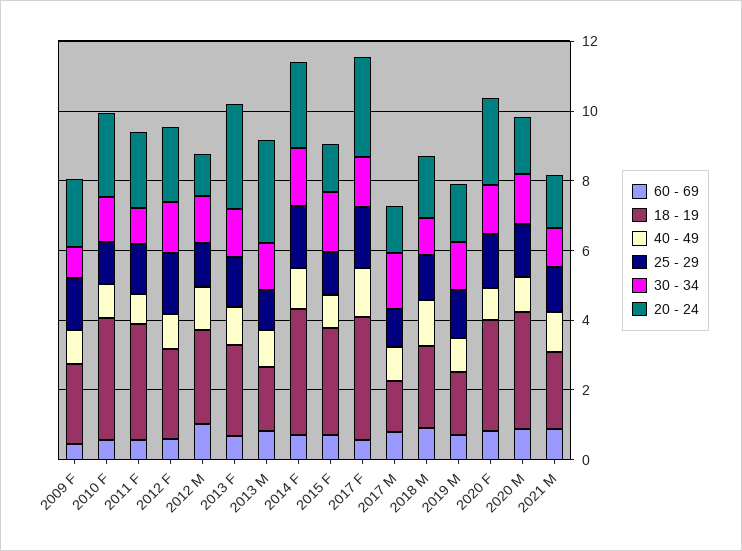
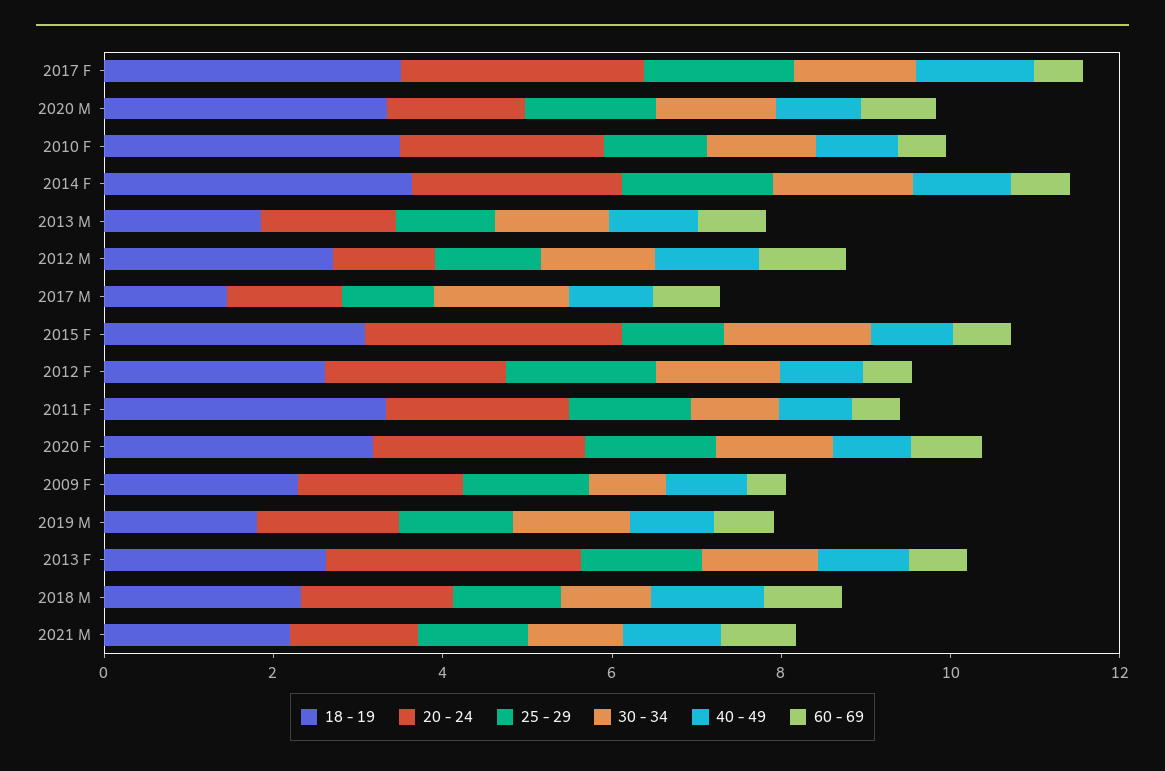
  {
    "60 - 69": {
      "2009 F": 0.5,
      "2010 F": 0.5,
      "2011 F": 0.5,
      "2012 F": 0.5,
      "2012 M": 1,
      "2013 F": 0.5,
      "2013 M": 1,
      "2014 F": 0.5,
      "2015 F": 0.5,
      "2017 F": 0.5,
      "2017 M": 1,
      "2018 M": 1,
      "2019 M": 0.5,
      "2020 F": 1,
      "2020 M": 1,
      "2021 M": 1
    },
    "18 - 19": {
      "2009 F": 2.5,
      "2010 F": 3.5,
      "2011 F": 3.5,
      "2012 F": 2.5,
      "2012 M": 2.5,
      "2013 F": 2.5,
      "2013 M": 2,
      "2014 F": 3.5,
      "2015 F": 3,
      "2017 F": 3.5,
      "2017 M": 1.5,
      "2018 M": 2.5,
      "2019 M": 2,
      "2020 F": 3,
      "2020 M": 3.5,
      "2021 M": 2
    },
    "40 - 49": {
      "2009 F": 1,
      "2010 F": 1,
      "2011 F": 1,
      "2012 F": 1,
      "2012 M": 1,
      "2013 F": 1,
      "2013 M": 1,
      "2014 F": 1,
      "2015 F": 1,
      "2017 F": 1.5,
      "2017 M": 1,
      "2018 M": 1.5,
      "2019 M": 1,
      "2020 F": 1,
      "2020 M": 1,
      "2021 M": 1
    },
    "25 - 29": {
      "2009 F": 1.5,
      "2010 F": 1,
      "2011 F": 1.5,
      "2012 F": 2,
      "2012 M": 1.5,
      "2013 F": 1.5,
      "2013 M": 1,
      "2014 F": 2,
      "2015 F": 1,
      "2017 F": 2,
      "2017 M": 1,
      "2018 M": 1.5,
      "2019 M": 1.5,
      "2020 F": 1.5,
      "2020 M": 1.5,
      "2021 M": 1.5
    },
    "30 - 34": {
      "2009 F": 1,
      "2010 F": 1.5,
      "2011 F": 1,
      "2012 F": 1.5,
      "2012 M": 1.5,
      "2013 F": 1.5,
      "2013 M": 1.5,
      "2014 F": 1.5,
      "2015 F": 1.5,
      "2017 F": 1.5,
      "2017 M": 1.5,
      "2018 M": 1,
      "2019 M": 1.5,
      "2020 F": 1.5,
      "2020 M": 1.5,
      "2021 M": 1
    },
    "20 - 24": {
      "2009 F": 2,
      "2010 F": 2.5,
      "2011 F": 2,
      "2012 F": 2,
      "2012 M": 1,
      "2013 F": 3,
-     "2013 M": 3,
+     "2013 M": 1.5,
      "2014 F": 2.5,
-     "2015 F": 1.5,
+     "2015 F": 3,
      "2017 F": 3,
      "2017 M": 1.5,
      "2018 M": 2,
      "2019 M": 1.5,
      "2020 F": 2.5,
      "2020 M": 1.5,
      "2021 M": 1.5
    }
  }

